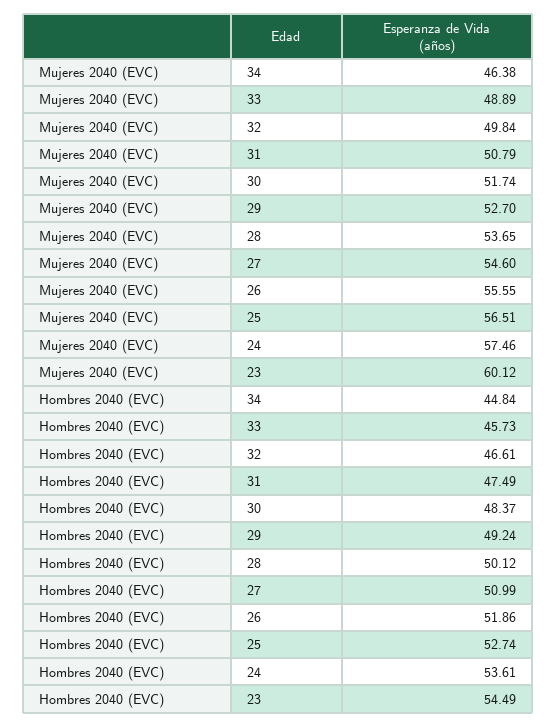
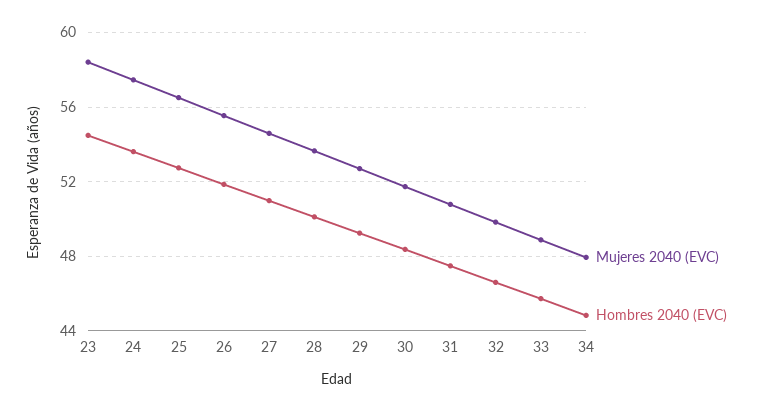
  {
    "Mujeres 2040 (EVC)": {
-     "34": 46.38,
+     "34": 48,
      "33": 48.89,
      "32": 49.84,
      "31": 50.79,
      "30": 51.74,
      "29": 52.7,
      "28": 53.65,
      "27": 54.6,
      "26": 55.55,
      "25": 56.51,
      "24": 57.46,
-     "23": 60.12
+     "23": 58.5
    },
    "Hombres 2040 (EVC)": {
      "34": 44.84,
      "33": 45.73,
      "32": 46.61,
      "31": 47.49,
      "30": 48.37,
      "29": 49.24,
      "28": 50.12,
      "27": 50.99,
      "26": 51.86,
      "25": 52.74,
      "24": 53.61,
      "23": 54.49
    }
  }

